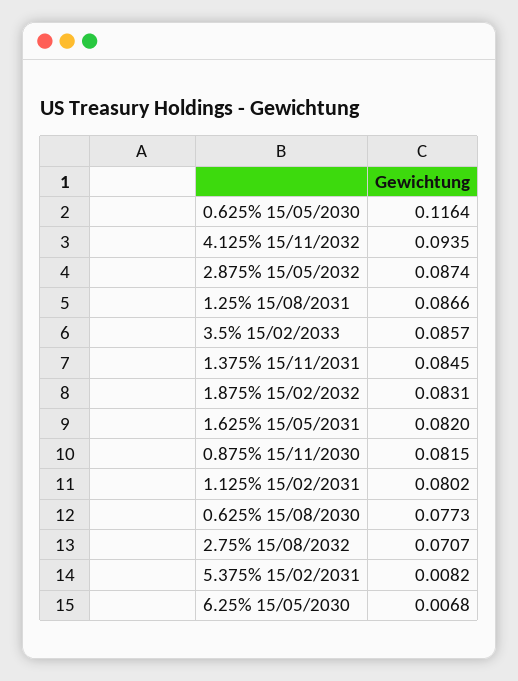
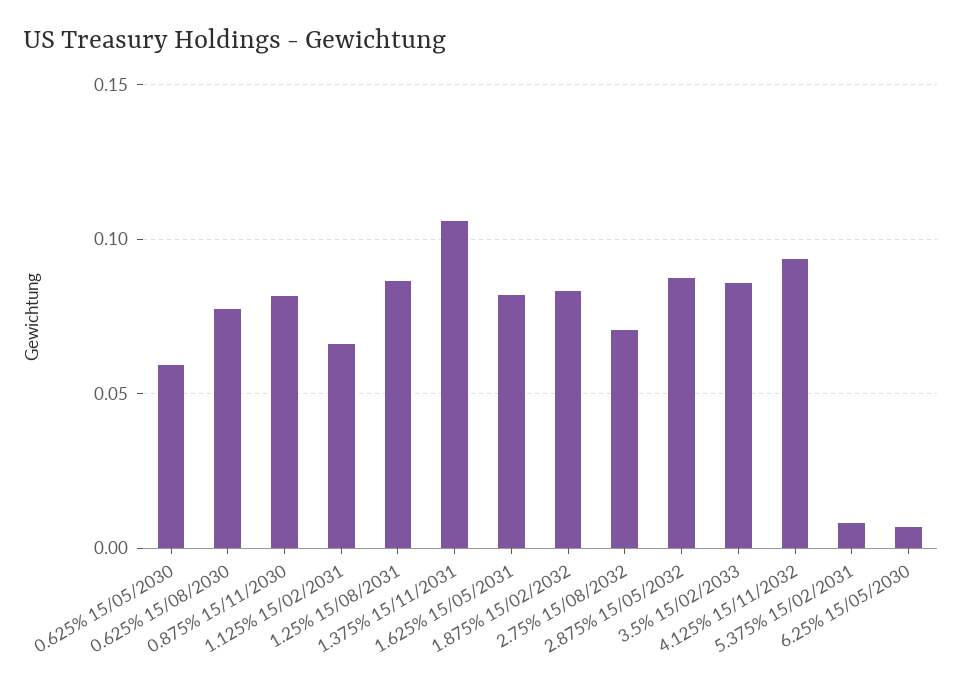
  {
-   "0.625% 15/05/2030": 0.1164,
+   "0.625% 15/05/2030": 0.06,
    "4.125% 15/11/2032": 0.0935,
    "2.875% 15/05/2032": 0.0874,
    "1.25% 15/08/2031": 0.0866,
    "3.5% 15/02/2033": 0.0857,
-   "1.375% 15/11/2031": 0.0845,
+   "1.375% 15/11/2031": 0.105,
    "1.875% 15/02/2032": 0.0831,
    "1.625% 15/05/2031": 0.082,
    "0.875% 15/11/2030": 0.0815,
-   "1.125% 15/02/2031": 0.0802,
+   "1.125% 15/02/2031": 0.065,
    "0.625% 15/08/2030": 0.0773,
    "2.75% 15/08/2032": 0.0707,
    "5.375% 15/02/2031": 0.0082,
    "6.25% 15/05/2030": 0.0068
  }

